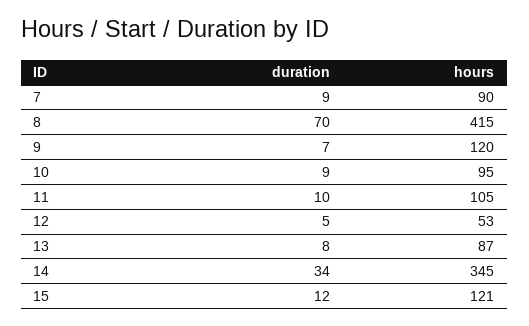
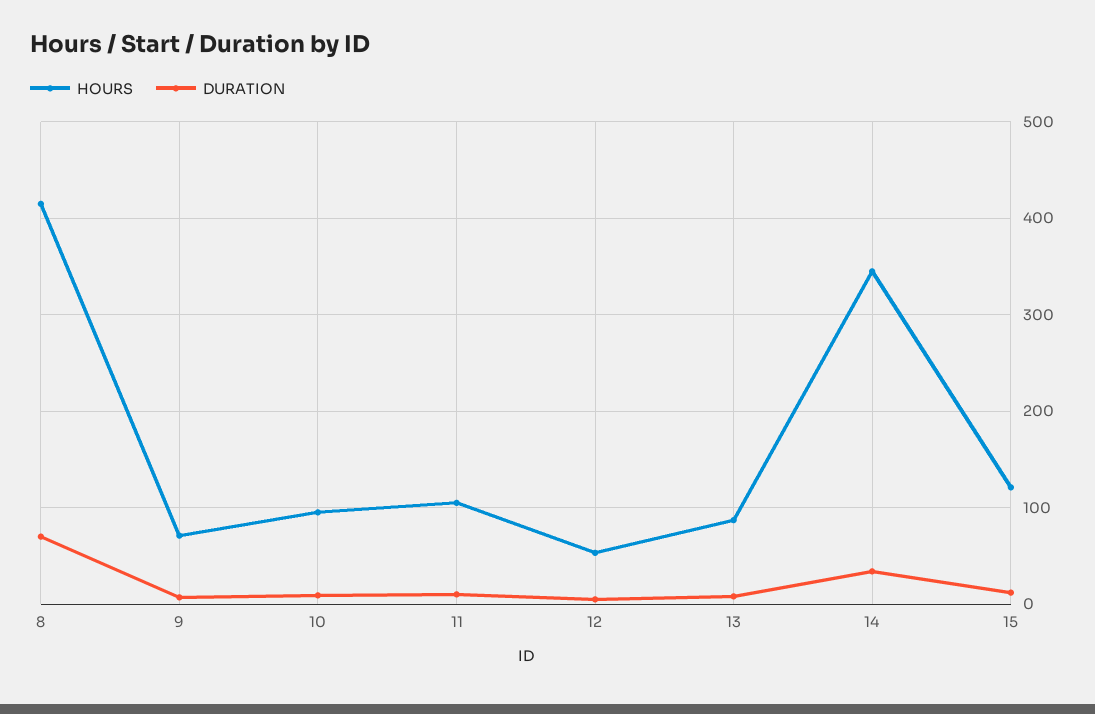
  {
    "duration": {
-     "7": 9,
      "8": 70,
      "9": 7,
      "10": 9,
      "11": 10,
      "12": 5,
      "13": 8,
      "14": 34,
      "15": 12
    },
    "hours": {
-     "7": 90,
      "8": 415,
-     "9": 120,
+     "9": 70,
      "10": 95,
      "11": 105,
      "12": 53,
      "13": 87,
      "14": 345,
      "15": 121
    }
  }

